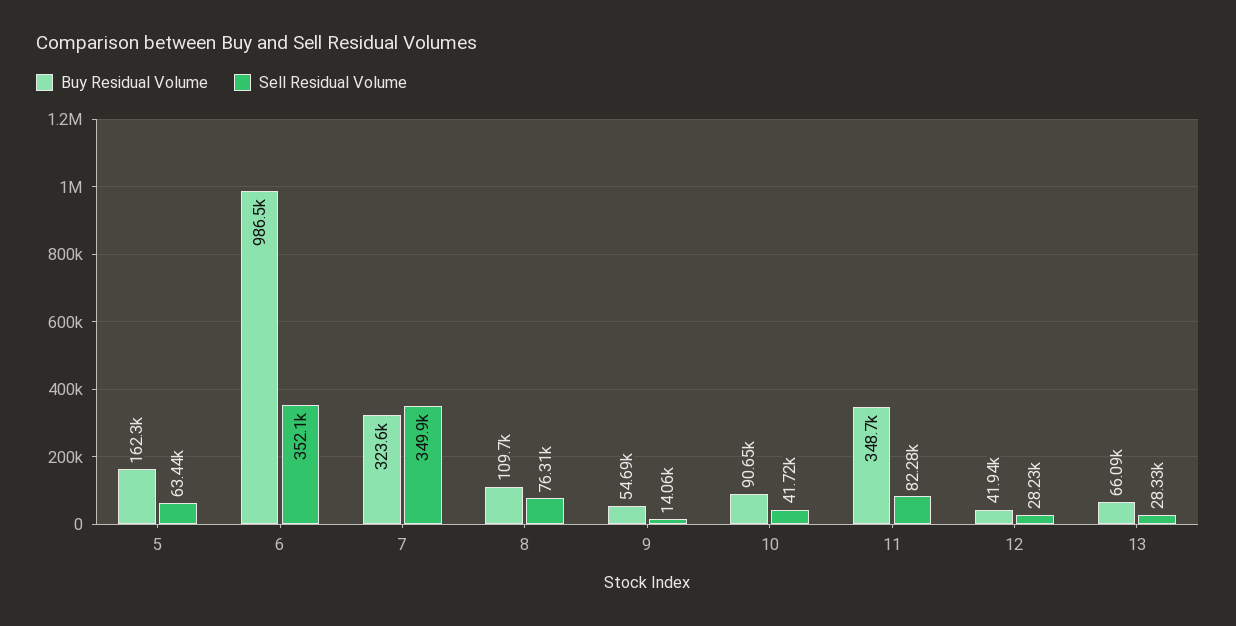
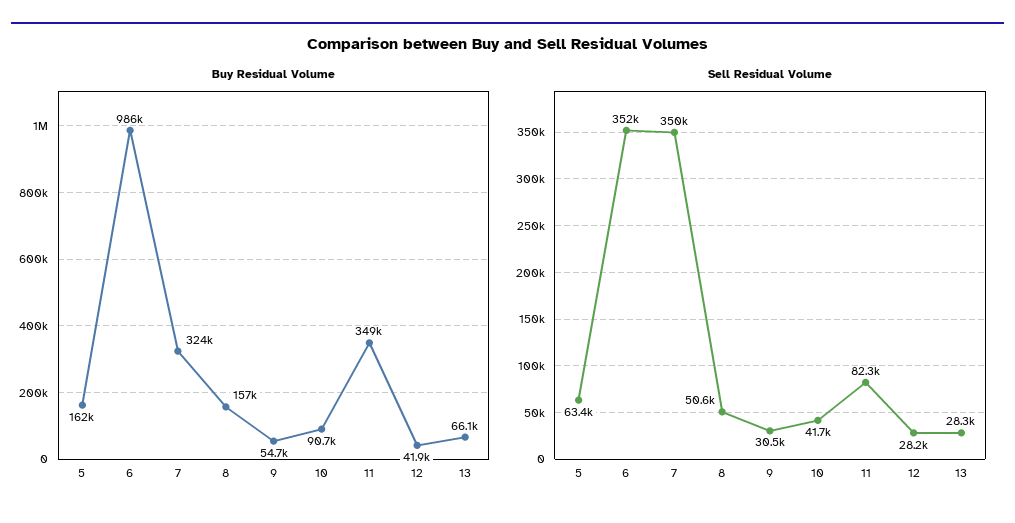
  {
    "Buy Residual Volume": {
      "5": 162300,
      "6": 986500,
      "7": 323600,
-     "8": 109700,
+     "8": 157000,
      "9": 54690,
      "10": 90650,
      "11": 348700,
      "12": 41940,
      "13": 66090
    },
    "Sell Residual Volume": {
      "5": 63440,
      "6": 352100,
      "7": 349900,
-     "8": 76310,
+     "8": 50600,
-     "9": 14060,
+     "9": 30500,
      "10": 41720,
      "11": 82280,
      "12": 28230,
      "13": 28330
    }
  }

